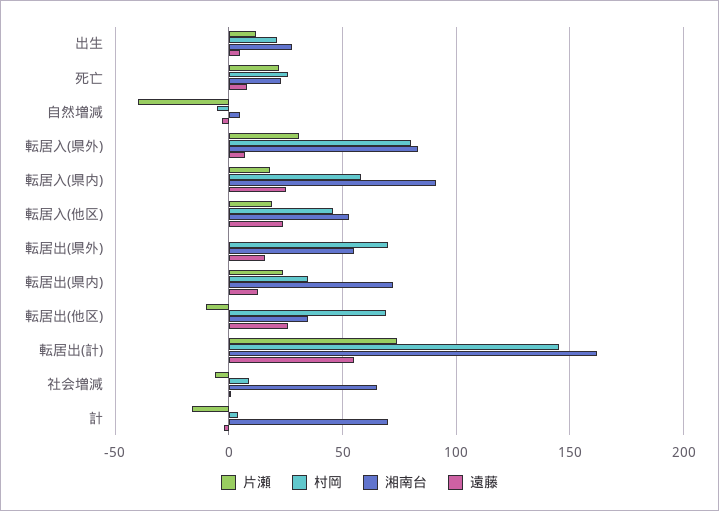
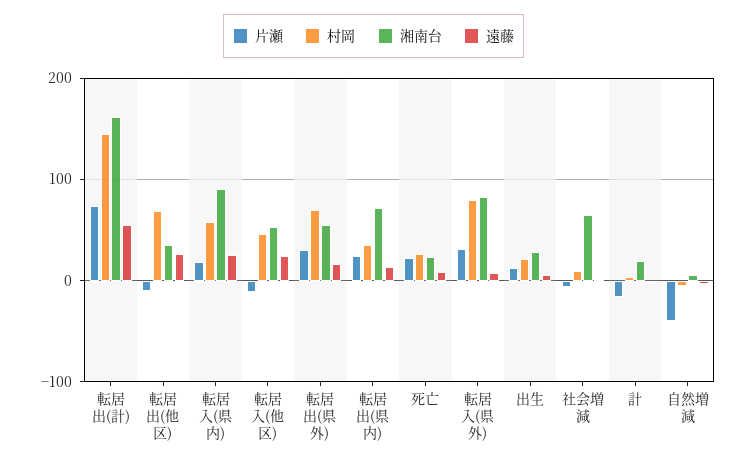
  {
    "片瀬": {
      "出生": 10,
      "死亡": 20,
      "自然増減": -40,
      "転居入(県外)": 30,
      "転居入(県内)": 20,
-     "転居入(他区)": 20,
+     "転居入(他区)": -10,
-     "転居出(県外)": 0,
+     "転居出(県外)": 30,
      "転居出(県内)": 25,
      "転居出(他区)": -10,
      "転居出(計)": 75,
      "社会増減": -5,
      "計": -15
    },
    "村岡": {
      "出生": 20,
      "死亡": 25,
      "自然増減": -5,
      "転居入(県外)": 80,
      "転居入(県内)": 60,
      "転居入(他区)": 45,
      "転居出(県外)": 70,
      "転居出(県内)": 35,
      "転居出(他区)": 70,
      "転居出(計)": 145,
      "社会増減": 10,
      "計": 5
    },
    "湘南台": {
      "出生": 30,
      "死亡": 25,
      "自然増減": 5,
      "転居入(県外)": 85,
      "転居入(県内)": 90,
      "転居入(他区)": 55,
      "転居出(県外)": 55,
      "転居出(県内)": 70,
      "転居出(他区)": 35,
      "転居出(計)": 160,
      "社会増減": 65,
-     "計": 70
+     "計": 20
    },
    "遠藤": {
      "出生": 5,
      "死亡": 10,
      "自然増減": -5,
      "転居入(県外)": 5,
      "転居入(県内)": 25,
      "転居入(他区)": 25,
      "転居出(県外)": 15,
      "転居出(県内)": 15,
      "転居出(他区)": 25,
      "転居出(計)": 55,
      "社会増減": 0,
      "計": 0
    }
  }

